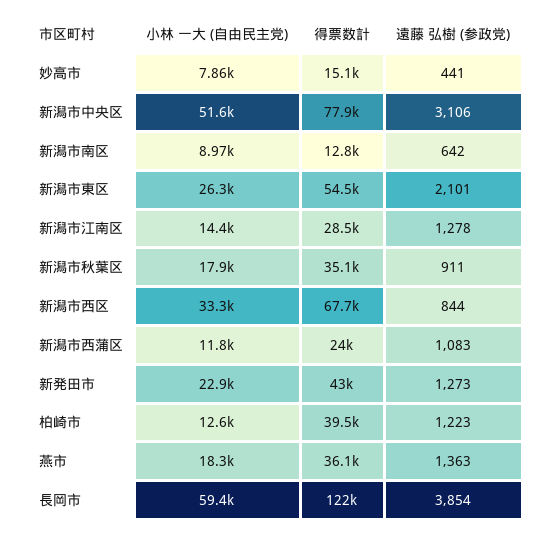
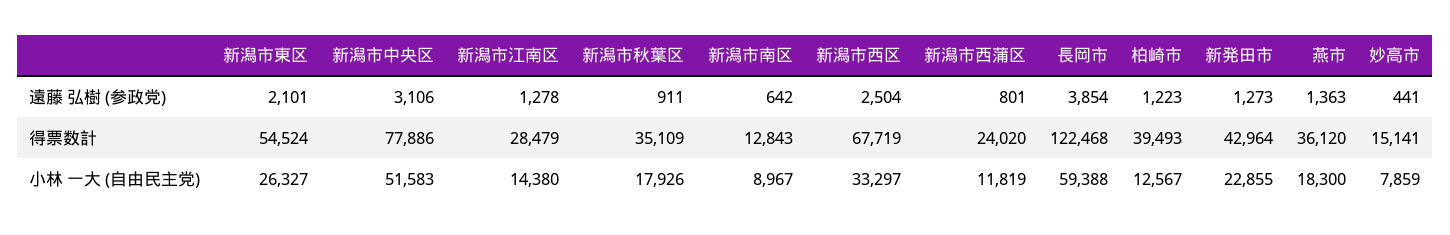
  {
    "小林 一大 (自由民主党)": {
      "妙高市": 7859,
      "新潟市中央区": 51583,
      "新潟市南区": 8967,
      "新潟市東区": 26327,
      "新潟市江南区": 14380,
      "新潟市秋葉区": 17926,
      "新潟市西区": 33297,
      "新潟市西蒲区": 11819,
      "新発田市": 22855,
      "柏崎市": 12567,
      "燕市": 18300,
      "長岡市": 59388
    },
    "得票数計": {
      "妙高市": 15141,
      "新潟市中央区": 77886,
      "新潟市南区": 12843,
      "新潟市東区": 54524,
      "新潟市江南区": 28479,
      "新潟市秋葉区": 35109,
      "新潟市西区": 67719,
      "新潟市西蒲区": 24020,
      "新発田市": 42964,
      "柏崎市": 39493,
      "燕市": 36120,
      "長岡市": 122468
    },
    "遠藤 弘樹 (参政党)": {
      "妙高市": 441,
      "新潟市中央区": 3106,
      "新潟市南区": 642,
      "新潟市東区": 2101,
      "新潟市江南区": 1278,
      "新潟市秋葉区": 911,
-     "新潟市西区": 844,
+     "新潟市西区": 2504,
-     "新潟市西蒲区": 1083,
+     "新潟市西蒲区": 801,
      "新発田市": 1273,
      "柏崎市": 1223,
      "燕市": 1363,
      "長岡市": 3854
    }
  }

